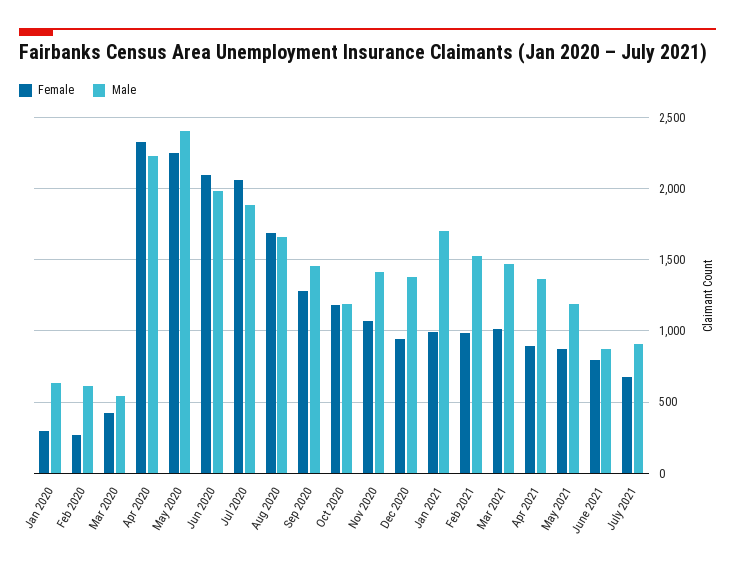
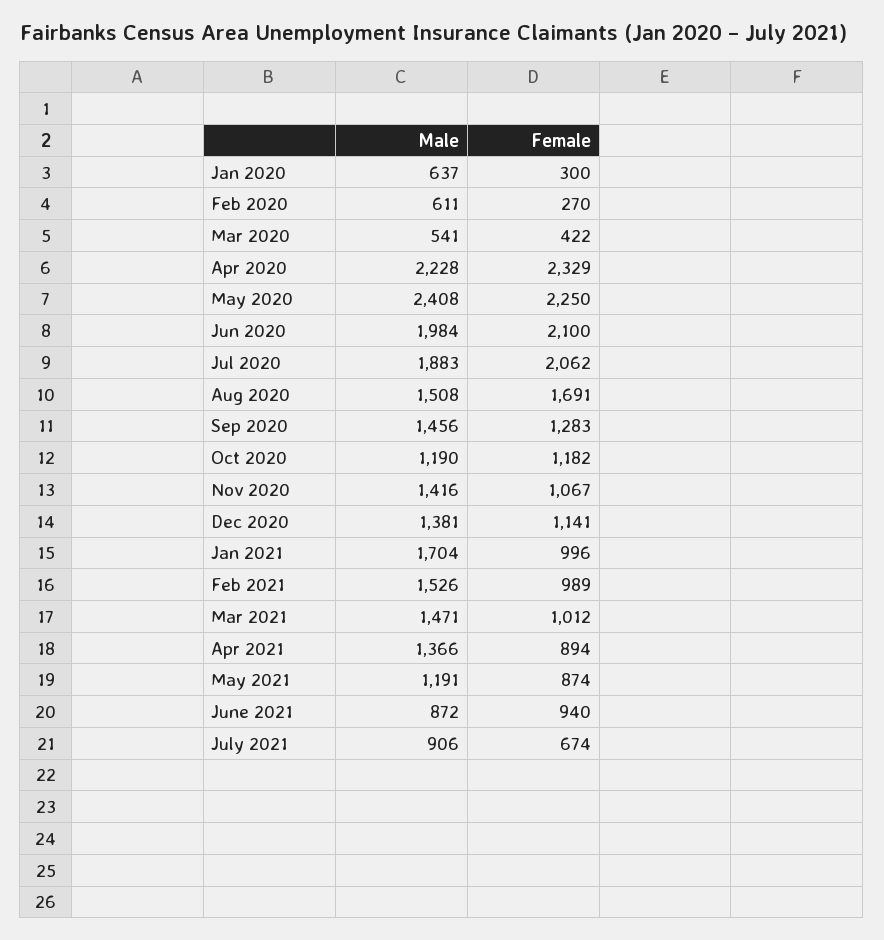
  {
    "Female": {
      "Jan 2020": 300,
      "Feb 2020": 270,
      "Mar 2020": 422,
      "Apr 2020": 2329,
      "May 2020": 2250,
      "Jun 2020": 2100,
      "Jul 2020": 2062,
      "Aug 2020": 1691,
      "Sep 2020": 1283,
      "Oct 2020": 1182,
      "Nov 2020": 1067,
-     "Dec 2020": 950,
+     "Dec 2020": 1141,
      "Jan 2021": 996,
      "Feb 2021": 989,
      "Mar 2021": 1012,
      "Apr 2021": 894,
      "May 2021": 874,
-     "June 2021": 800,
+     "June 2021": 940,
      "July 2021": 674
    },
    "Male": {
      "Jan 2020": 637,
      "Feb 2020": 611,
      "Mar 2020": 541,
      "Apr 2020": 2228,
      "May 2020": 2408,
      "Jun 2020": 1984,
      "Jul 2020": 1883,
-     "Aug 2020": 1650,
+     "Aug 2020": 1508,
      "Sep 2020": 1456,
      "Oct 2020": 1190,
      "Nov 2020": 1416,
      "Dec 2020": 1381,
      "Jan 2021": 1704,
      "Feb 2021": 1526,
      "Mar 2021": 1471,
      "Apr 2021": 1366,
      "May 2021": 1191,
      "June 2021": 872,
      "July 2021": 906
    }
  }

